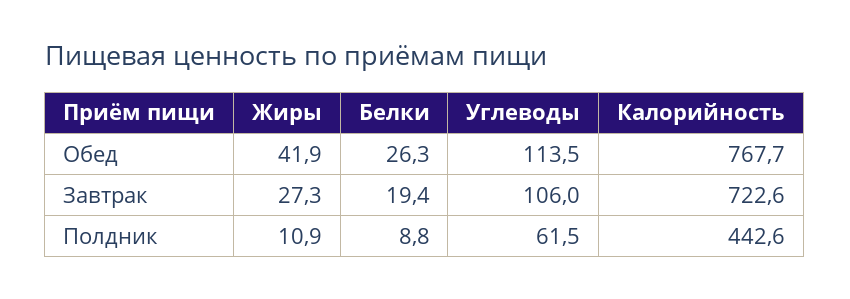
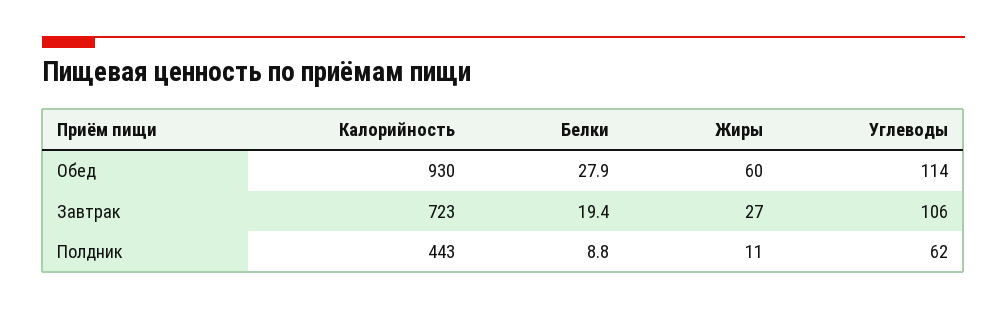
  {
    "Жиры": {
-     "Обед": 41.9,
+     "Обед": 60,
      "Завтрак": 27.3,
      "Полдник": 10.9
    },
    "Белки": {
-     "Обед": 26.3,
+     "Обед": 27.9,
      "Завтрак": 19.4,
      "Полдник": 8.8
    },
    "Углеводы": {
      "Обед": 113.5,
      "Завтрак": 106,
      "Полдник": 61.5
    },
    "Калорийность": {
-     "Обед": 767.7,
+     "Обед": 930,
      "Завтрак": 722.6,
      "Полдник": 442.6
    }
  }

